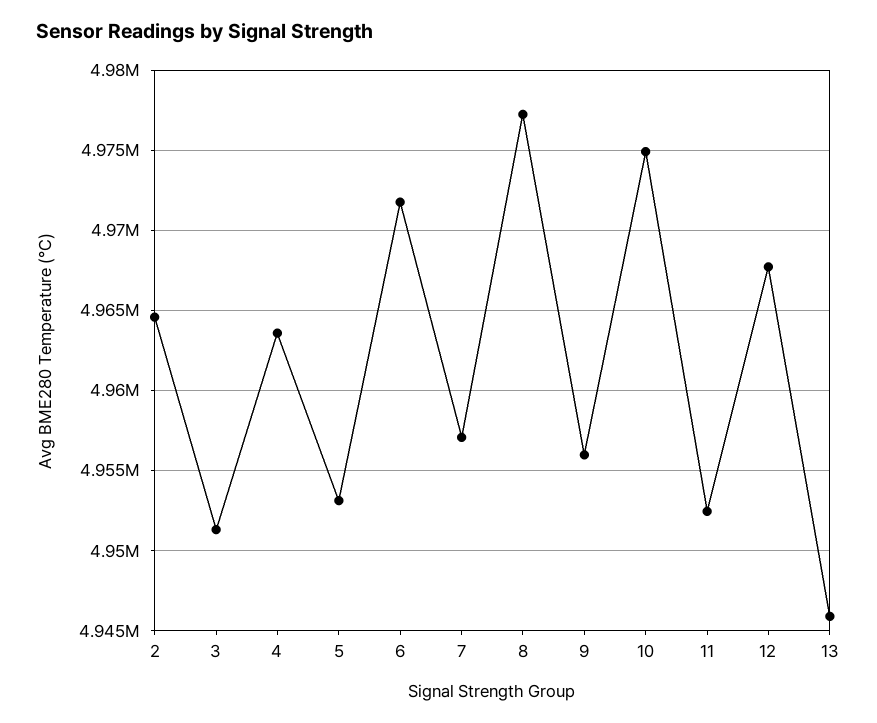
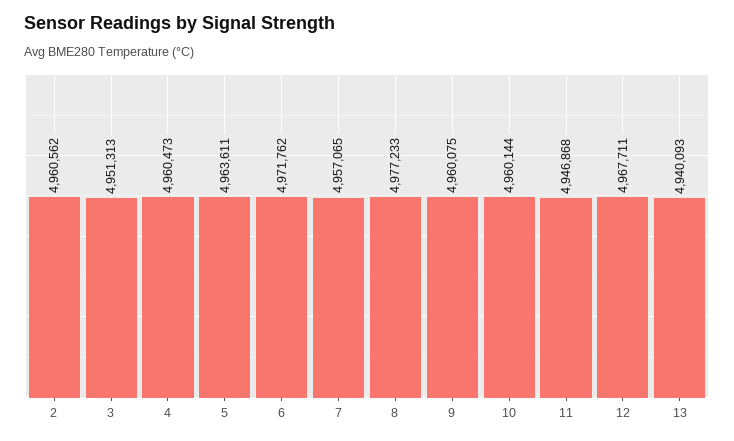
  {
-   "2": 4964500,
+   "2": 4960562,
    "3": 4951313,
-   "4": 4963500,
+   "4": 4960473,
-   "5": 4953000,
+   "5": 4963611,
    "6": 4971762,
    "7": 4957065,
    "8": 4977233,
-   "9": 4956000,
+   "9": 4960075,
-   "10": 4975000,
+   "10": 4960144,
-   "11": 4952500,
+   "11": 4946868,
    "12": 4967711,
-   "13": 4946000
+   "13": 4940093
  }

